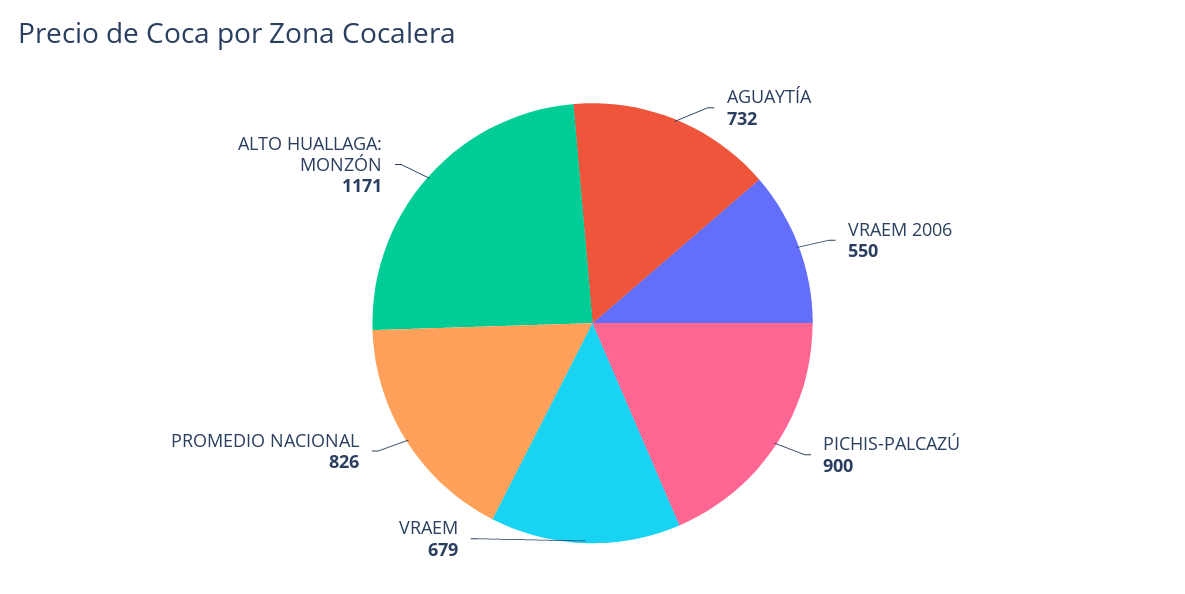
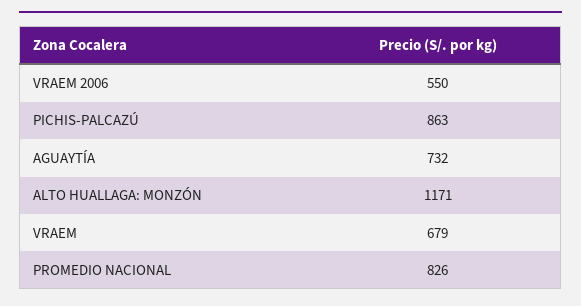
  {
    "AGUAYTÍA": 732,
    "VRAEM 2006": 550,
-   "PICHIS-PALCAZÚ": 900,
+   "PICHIS-PALCAZÚ": 863,
    "VRAEM": 679,
    "PROMEDIO NACIONAL": 826,
    "ALTO HUALLAGA: MONZÓN": 1171
  }

